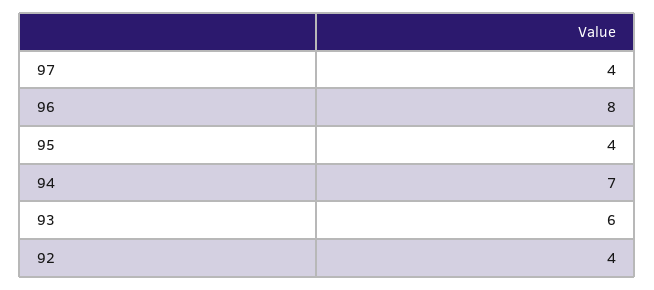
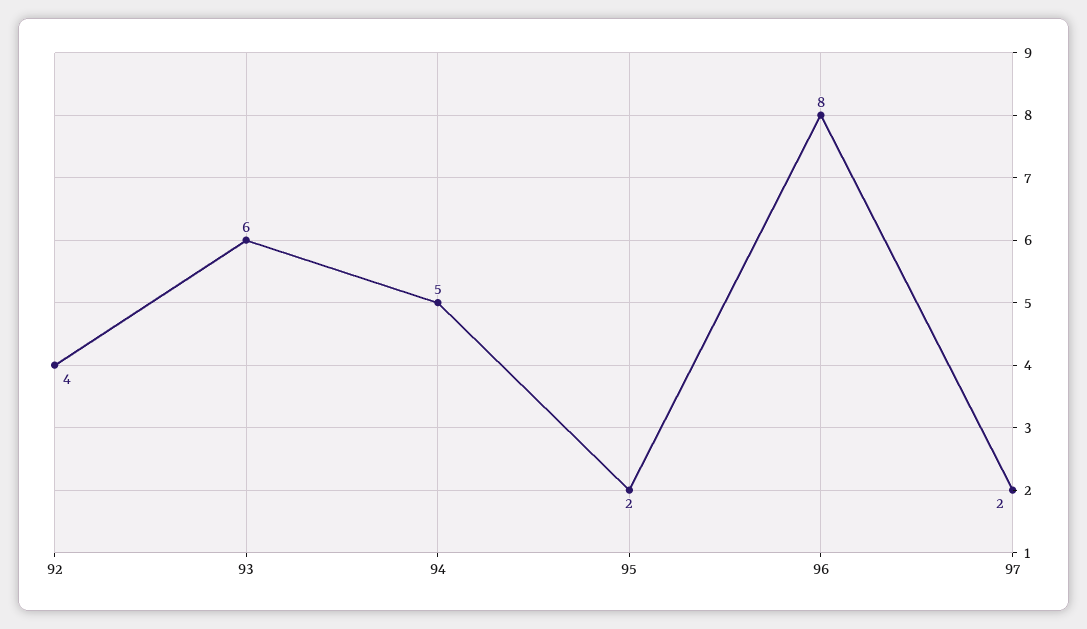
  {
-   "97": 4,
+   "97": 2,
    "96": 8,
-   "95": 4,
+   "95": 2,
-   "94": 7,
+   "94": 5,
    "93": 6,
    "92": 4
  }

